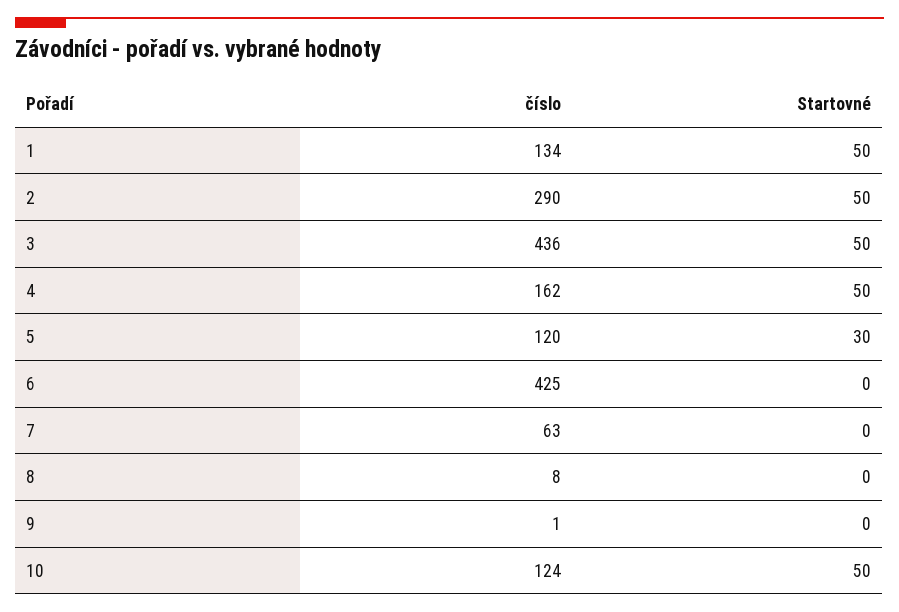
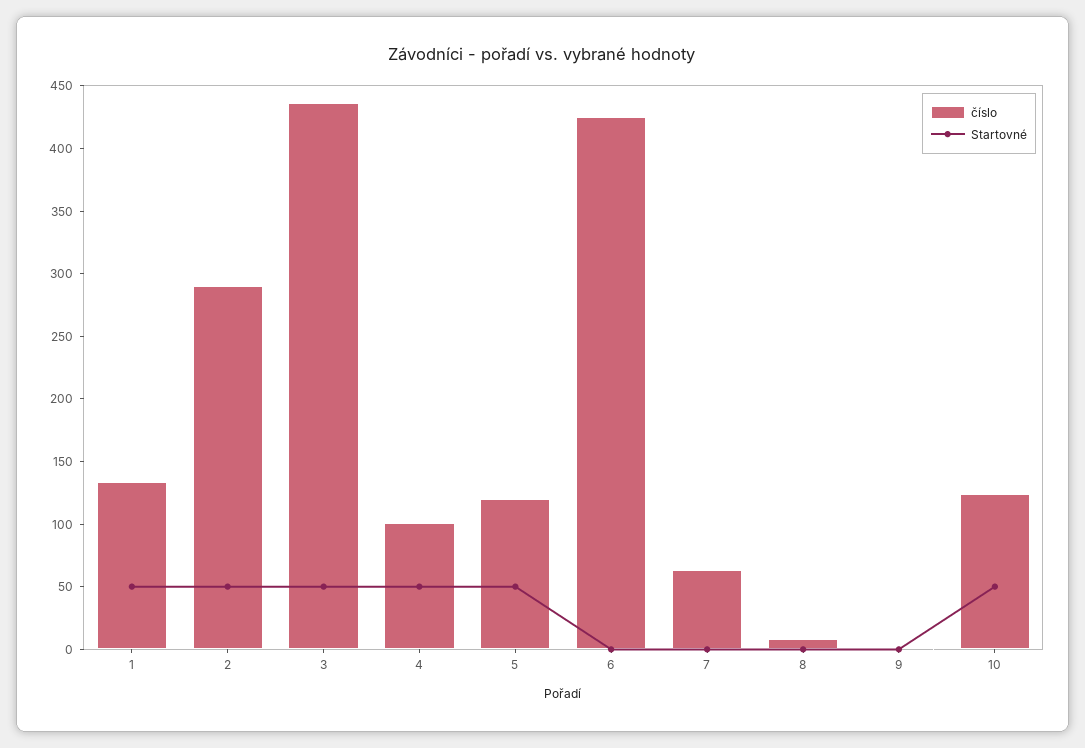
  {
    "číslo": {
      "1": 134,
      "2": 290,
      "3": 436,
-     "4": 162,
+     "4": 100,
      "5": 120,
      "6": 425,
      "7": 63,
      "8": 8,
      "9": 1,
      "10": 124
    },
    "Startovné": {
      "1": 50,
      "2": 50,
      "3": 50,
      "4": 50,
-     "5": 30,
+     "5": 50,
      "6": 0,
      "7": 0,
      "8": 0,
      "9": 0,
      "10": 50
    }
  }

